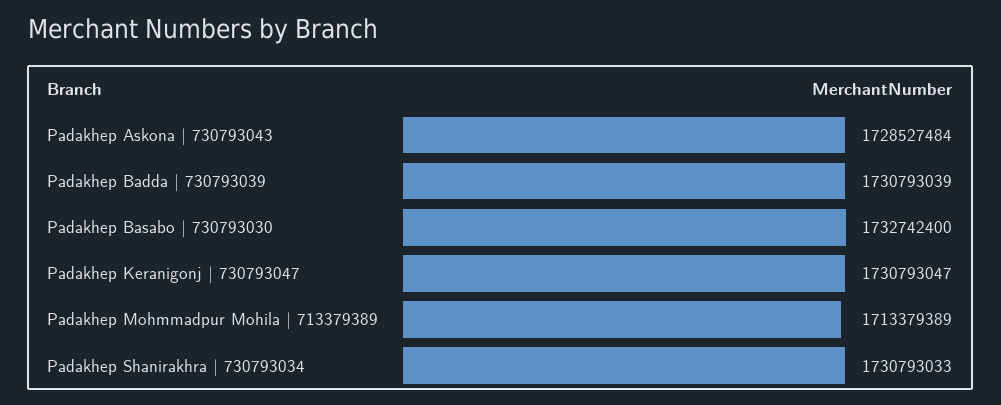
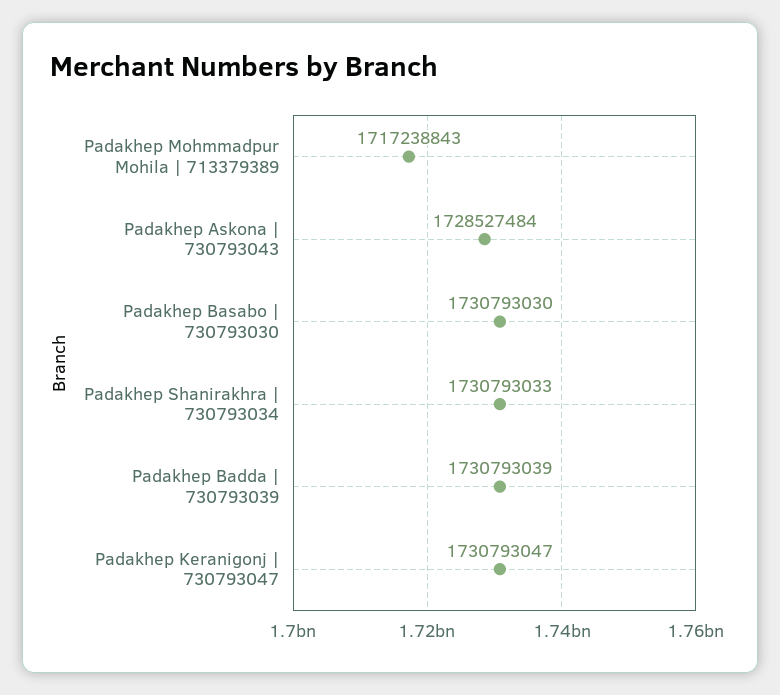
  {
    "Padakhep Askona | 730793043": 1728527484,
    "Padakhep Badda | 730793039": 1730793039,
-   "Padakhep Basabo | 730793030": 1732742400,
+   "Padakhep Basabo | 730793030": 1730793030,
    "Padakhep Keranigonj | 730793047": 1730793047,
-   "Padakhep Mohmmadpur Mohila | 713379389": 1713379389,
+   "Padakhep Mohmmadpur Mohila | 713379389": 1717238843,
    "Padakhep Shanirakhra | 730793034": 1730793033
  }

